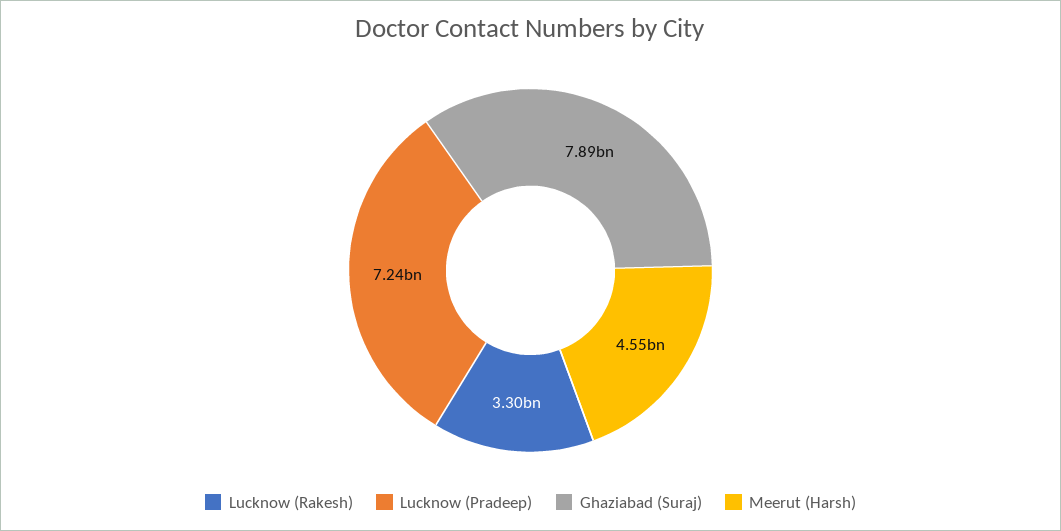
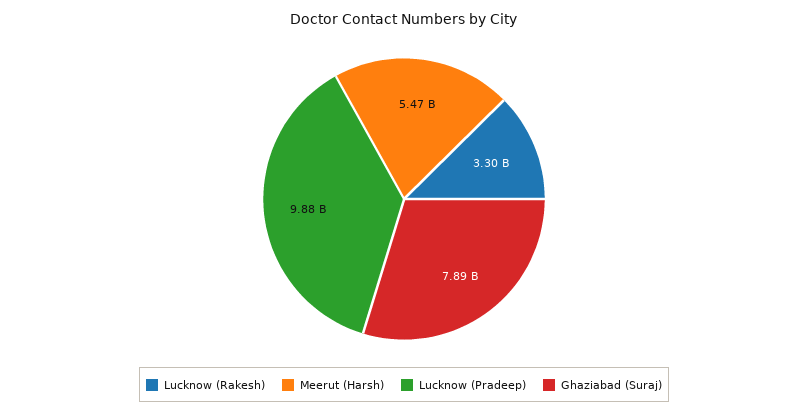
  {
    "Lucknow (Rakesh)": 3300000000,
-   "Lucknow (Pradeep)": 7240000000,
+   "Lucknow (Pradeep)": 9880000000,
    "Ghaziabad (Suraj)": 7890000000,
-   "Meerut (Harsh)": 4550000000
+   "Meerut (Harsh)": 5470000000
  }

